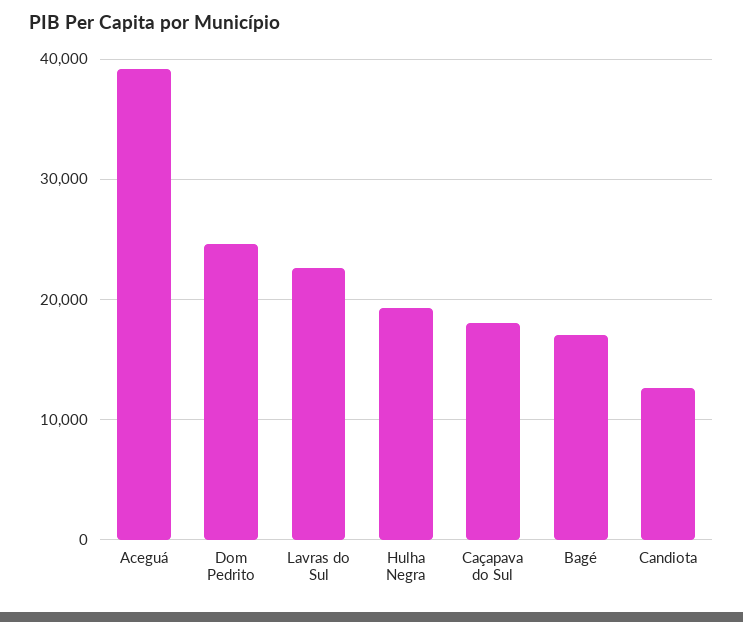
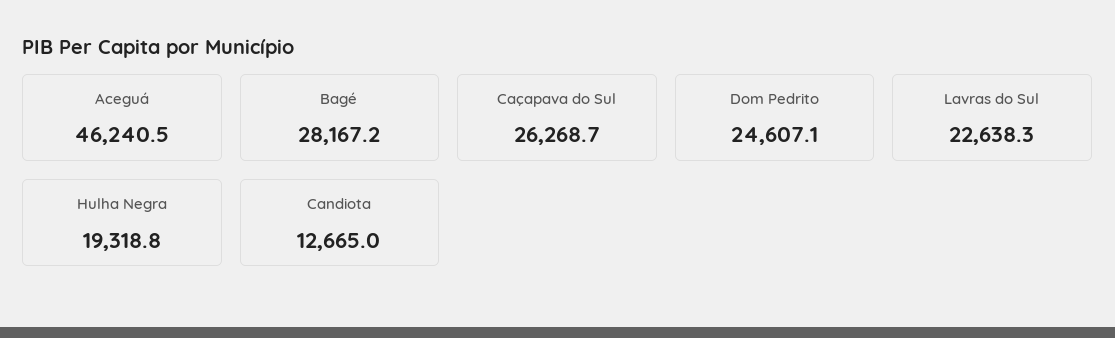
  {
-   "Aceguá": 39000,
+   "Aceguá": 46240.5,
    "Dom Pedrito": 24607.1,
    "Lavras do Sul": 22638.3,
    "Hulha Negra": 19318.8,
-   "Caçapava do Sul": 18000,
+   "Caçapava do Sul": 26268.7,
-   "Bagé": 17000,
+   "Bagé": 28167.2,
    "Candiota": 12665
  }

